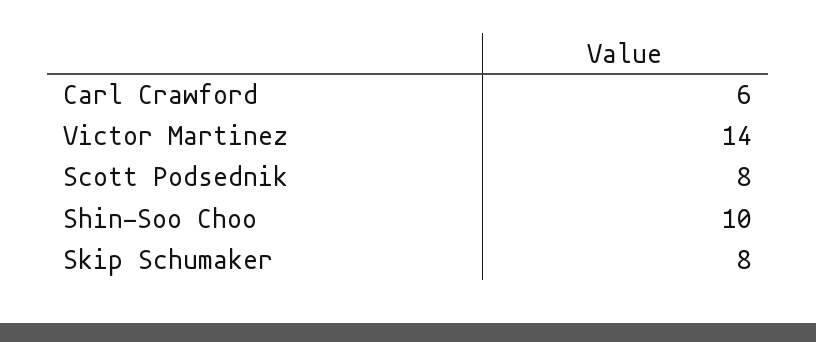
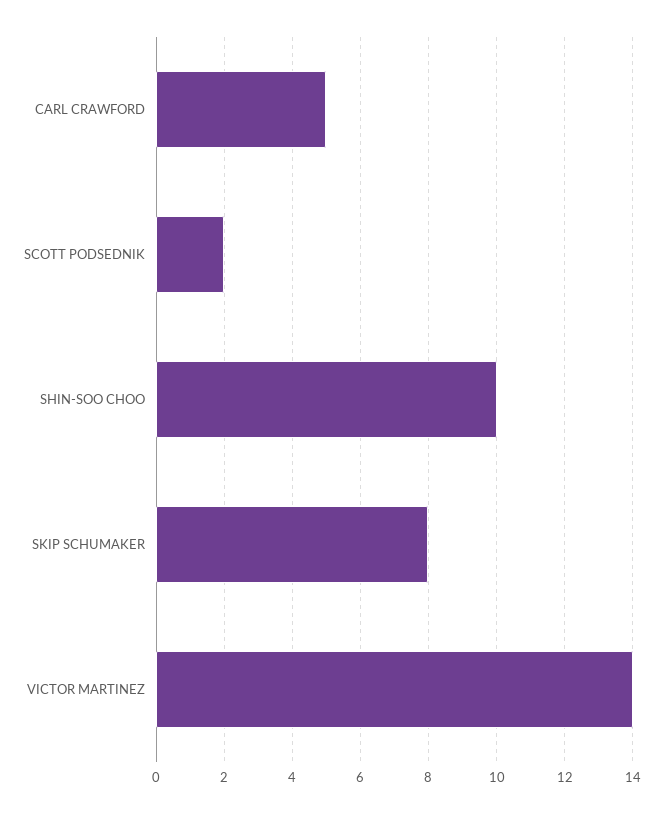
  {
-   "Carl Crawford": 6,
+   "Carl Crawford": 5,
    "Victor Martinez": 14,
-   "Scott Podsednik": 8,
+   "Scott Podsednik": 2,
    "Shin-Soo Choo": 10,
    "Skip Schumaker": 8
  }

